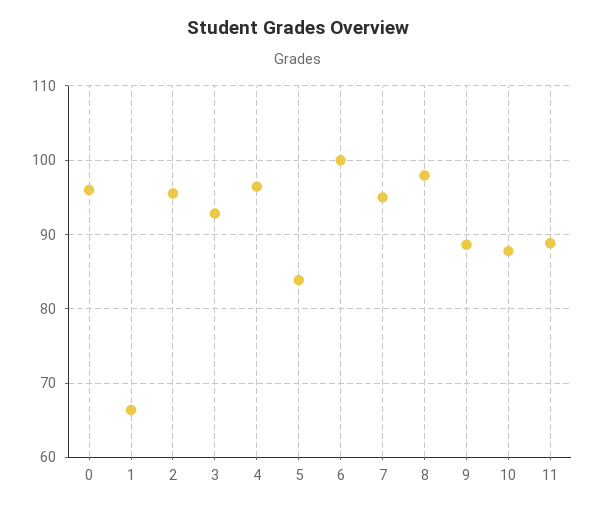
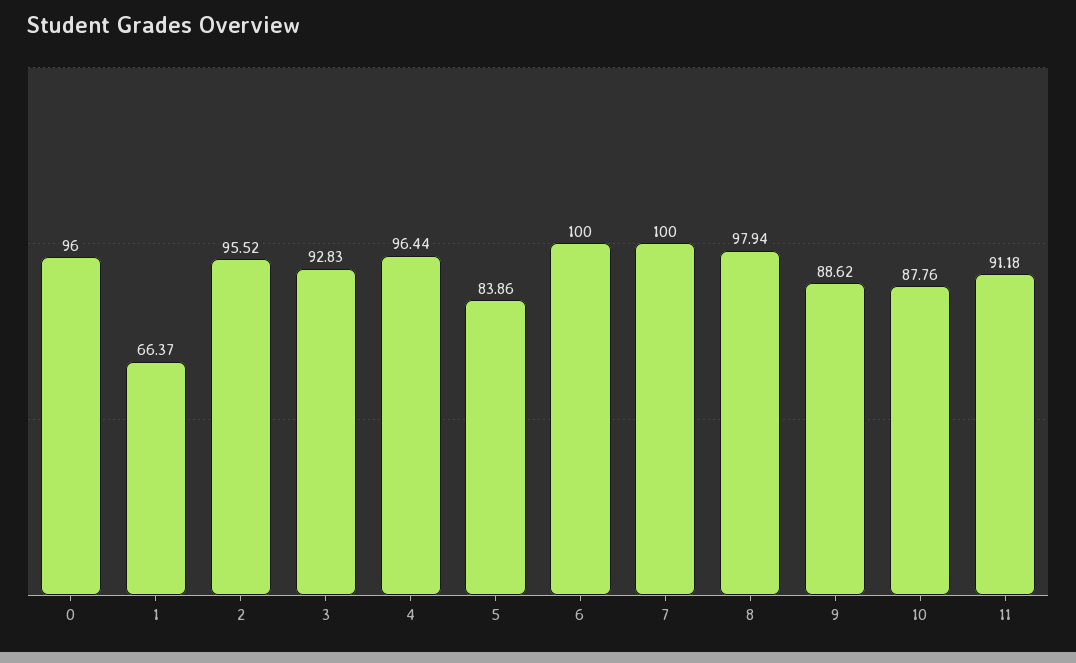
  {
    "0": 96,
    "1": 66.37,
    "2": 95.52,
    "3": 92.83,
    "4": 96.44,
    "5": 83.86,
    "6": 100,
-   "7": 95,
+   "7": 100,
    "8": 97.94,
    "9": 88.62,
    "10": 87.76,
-   "11": 89
+   "11": 91.18
  }

